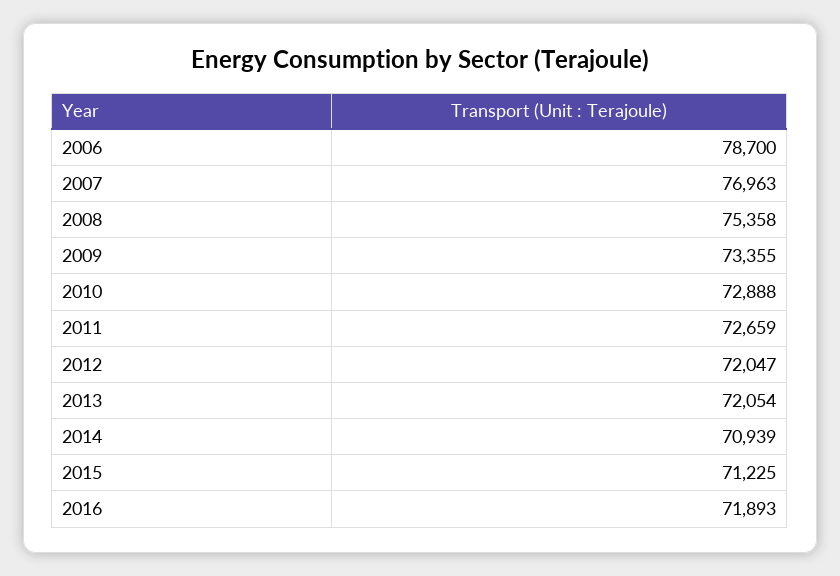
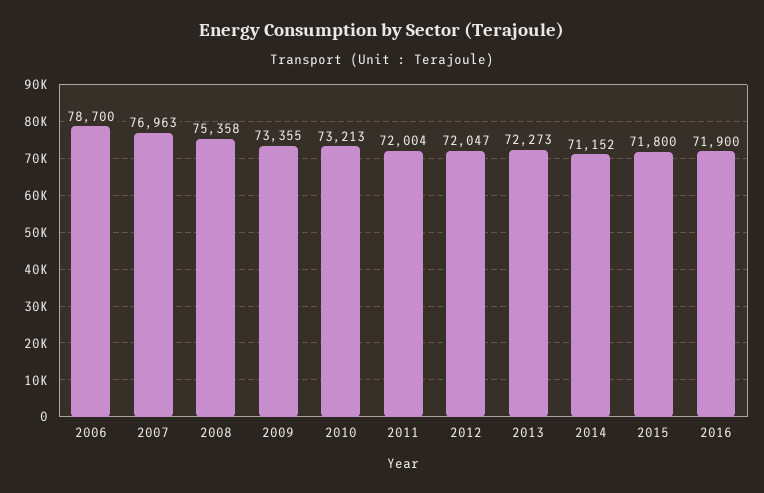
  {
    "2006": 78700,
    "2007": 76963,
    "2008": 75358,
    "2009": 73355,
-   "2010": 72888,
+   "2010": 73213,
-   "2011": 72659,
+   "2011": 72004,
    "2012": 72047,
-   "2013": 72054,
+   "2013": 72273,
-   "2014": 70939,
+   "2014": 71152,
-   "2015": 71225,
+   "2015": 71800,
-   "2016": 71893
+   "2016": 71900
  }

